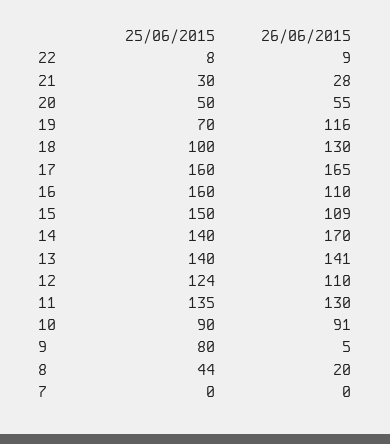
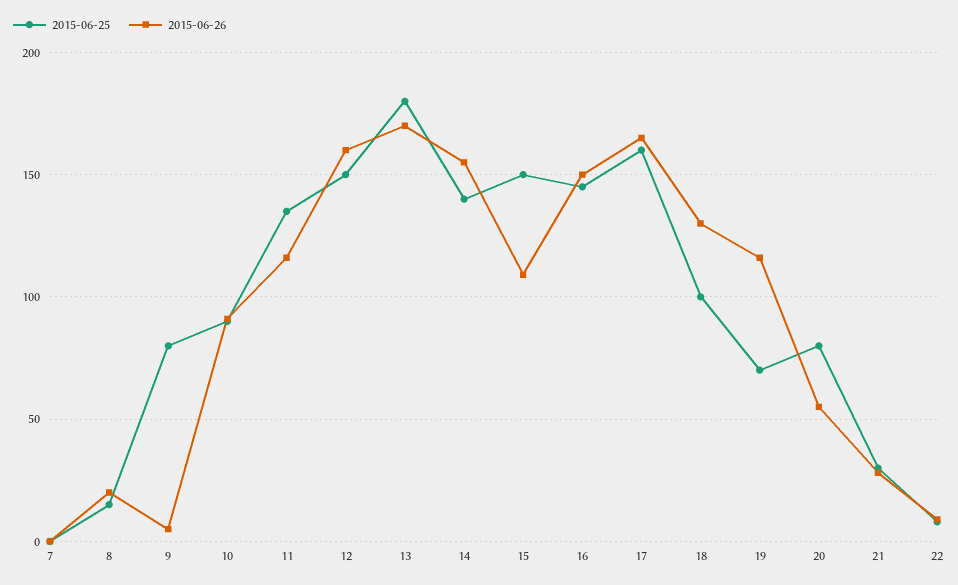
  {
    "25/06/2015": {
      "22": 8,
      "21": 30,
-     "20": 50,
+     "20": 80,
      "19": 70,
      "18": 100,
      "17": 160,
-     "16": 160,
+     "16": 145,
      "15": 150,
      "14": 140,
-     "13": 140,
+     "13": 180,
-     "12": 124,
+     "12": 150,
      "11": 135,
      "10": 90,
      "9": 80,
-     "8": 44,
+     "8": 15,
      "7": 0
    },
    "26/06/2015": {
      "22": 9,
      "21": 28,
      "20": 55,
      "19": 116,
      "18": 130,
      "17": 165,
-     "16": 110,
+     "16": 150,
      "15": 109,
-     "14": 170,
+     "14": 155,
-     "13": 141,
+     "13": 170,
-     "12": 110,
+     "12": 160,
-     "11": 130,
+     "11": 115,
      "10": 91,
      "9": 5,
      "8": 20,
      "7": 0
    }
  }

